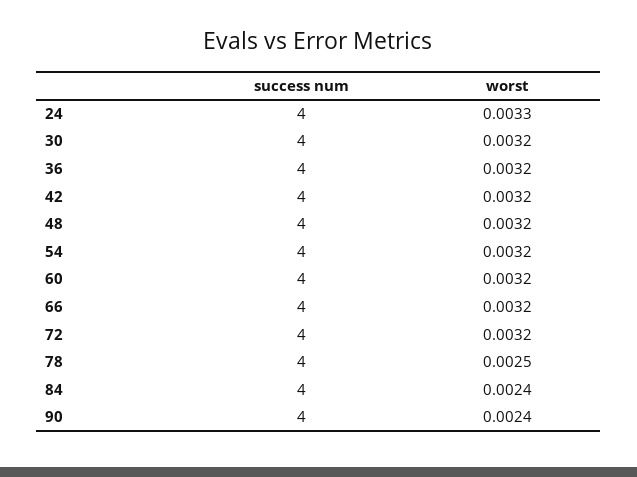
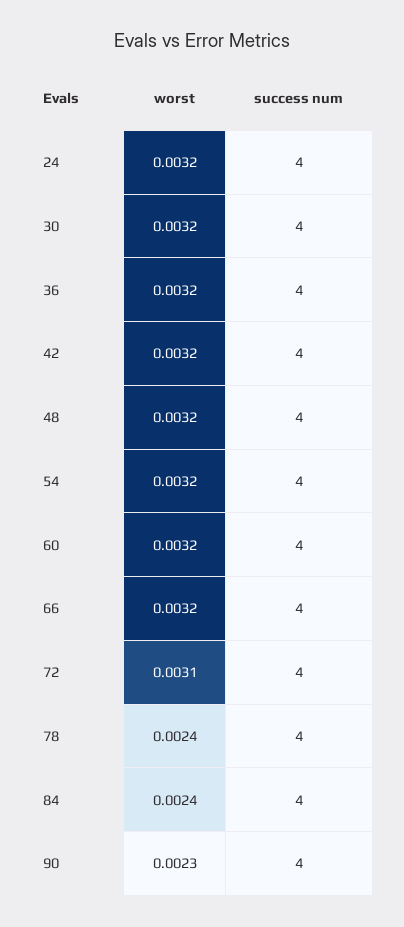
  {
    "success num": {
      "24": 4,
      "30": 4,
      "36": 4,
      "42": 4,
      "48": 4,
      "54": 4,
      "60": 4,
      "66": 4,
      "72": 4,
      "78": 4,
      "84": 4,
      "90": 4
    },
    "worst": {
-     "24": 0.0033,
+     "24": 0.0032,
      "30": 0.0032,
      "36": 0.0032,
      "42": 0.0032,
      "48": 0.0032,
      "54": 0.0032,
      "60": 0.0032,
      "66": 0.0032,
-     "72": 0.0032,
+     "72": 0.0031,
-     "78": 0.0025,
+     "78": 0.0024,
      "84": 0.0024,
-     "90": 0.0024
+     "90": 0.0023
    }
  }

